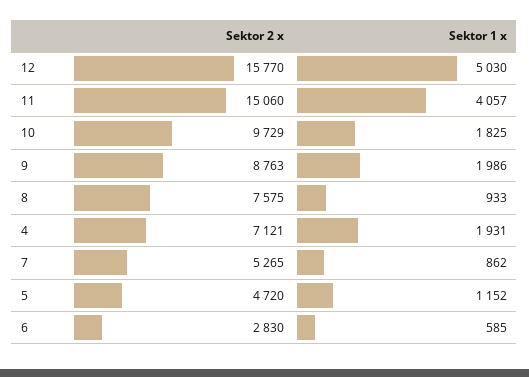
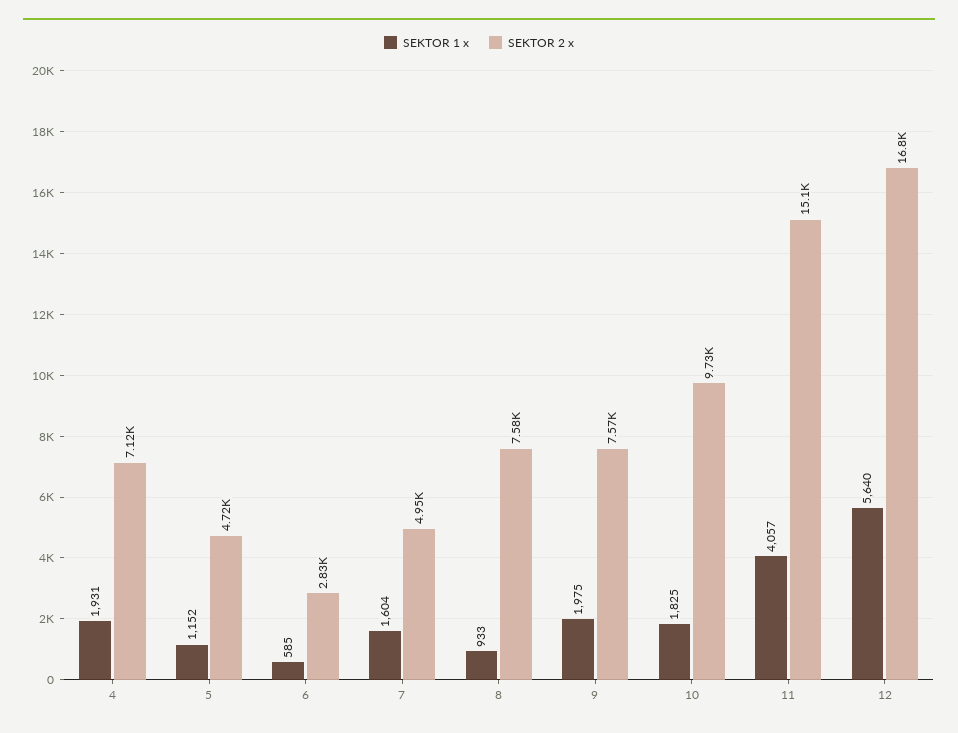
  {
    "Sektor 2 x": {
-     "12": 15770,
+     "12": 16800,
      "11": 15060,
      "10": 9729,
-     "9": 8763,
+     "9": 7570,
      "8": 7575,
      "4": 7121,
-     "7": 5265,
+     "7": 4950,
      "5": 4720,
      "6": 2830
    },
    "Sektor 1 x": {
-     "12": 5030,
+     "12": 5640,
      "11": 4057,
      "10": 1825,
-     "9": 1986,
+     "9": 1975,
      "8": 933,
      "4": 1931,
-     "7": 862,
+     "7": 1604,
      "5": 1152,
      "6": 585
    }
  }

